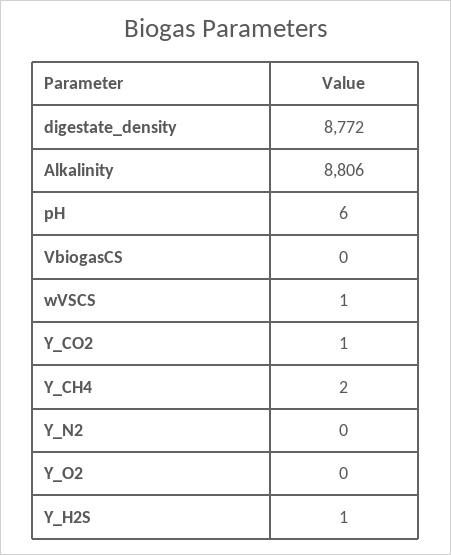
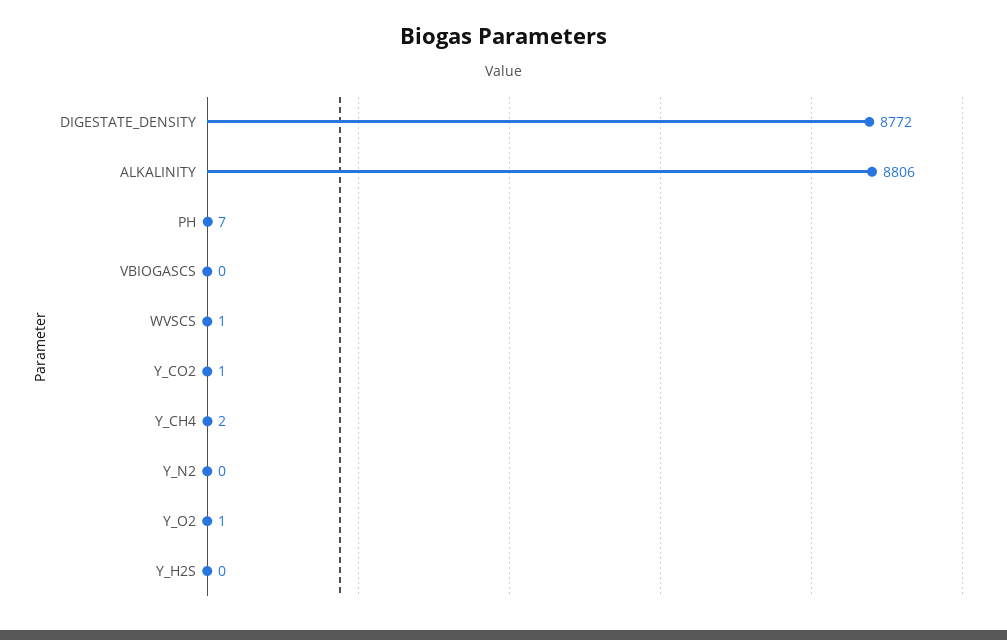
  {
    "digestate_density": 8772,
    "Alkalinity": 8806,
-   "pH": 6,
+   "pH": 7,
    "VbiogasCS": 0,
    "wVSCS": 1,
    "Y_CO2": 1,
    "Y_CH4": 2,
    "Y_N2": 0,
-   "Y_O2": 0,
+   "Y_O2": 1,
-   "Y_H2S": 1
+   "Y_H2S": 0
  }

